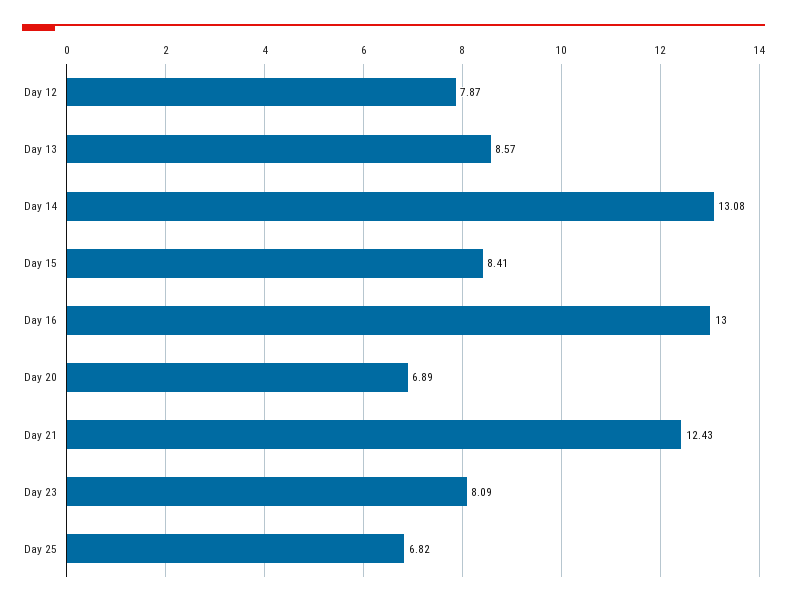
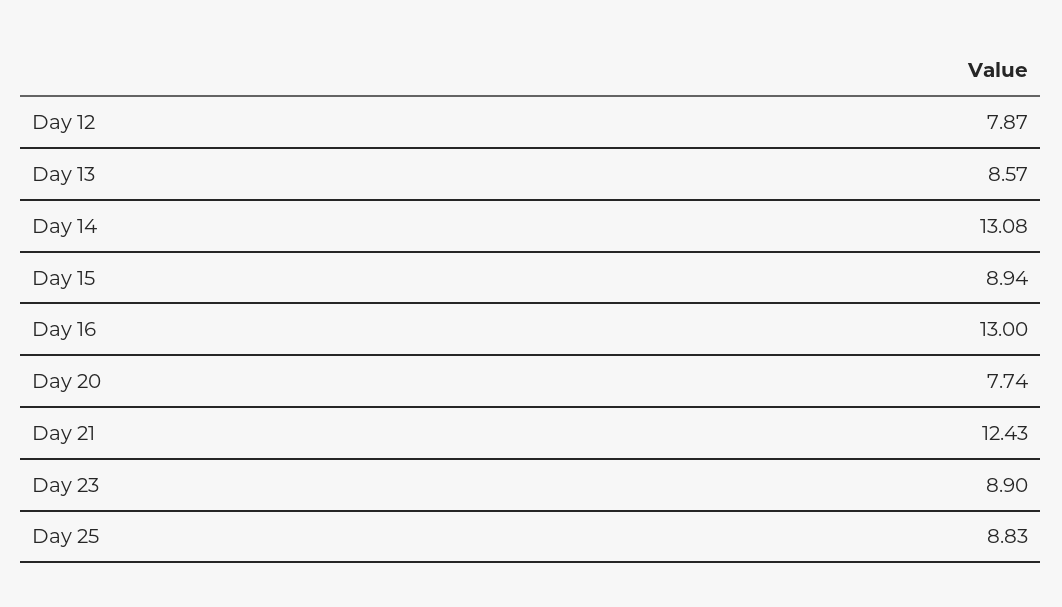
  {
    "Day 12": 7.87,
    "Day 13": 8.57,
    "Day 14": 13.08,
-   "Day 15": 8.41,
+   "Day 15": 8.94,
    "Day 16": 13,
-   "Day 20": 6.89,
+   "Day 20": 7.74,
    "Day 21": 12.43,
-   "Day 23": 8.09,
+   "Day 23": 8.9,
-   "Day 25": 6.82
+   "Day 25": 8.83
  }

